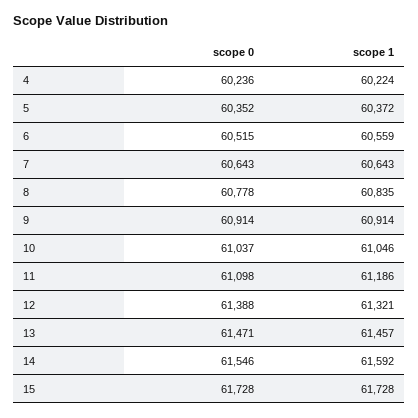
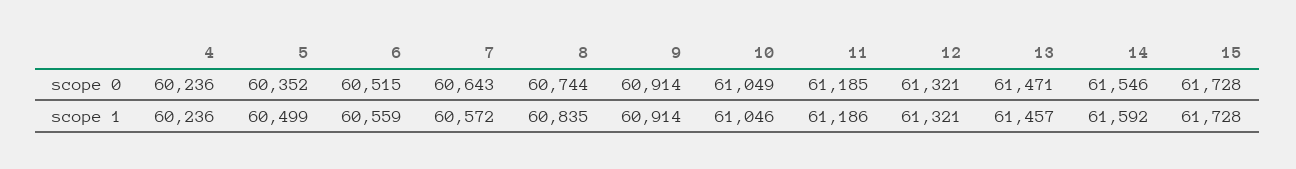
  {
    "scope 0": {
      "4": 60236,
      "5": 60352,
      "6": 60515,
      "7": 60643,
-     "8": 60778,
+     "8": 60744,
      "9": 60914,
-     "10": 61037,
+     "10": 61049,
-     "11": 61098,
+     "11": 61185,
-     "12": 61388,
+     "12": 61321,
      "13": 61471,
      "14": 61546,
      "15": 61728
    },
    "scope 1": {
-     "4": 60224,
+     "4": 60236,
-     "5": 60372,
+     "5": 60499,
      "6": 60559,
-     "7": 60643,
+     "7": 60572,
      "8": 60835,
      "9": 60914,
      "10": 61046,
      "11": 61186,
      "12": 61321,
      "13": 61457,
      "14": 61592,
      "15": 61728
    }
  }

